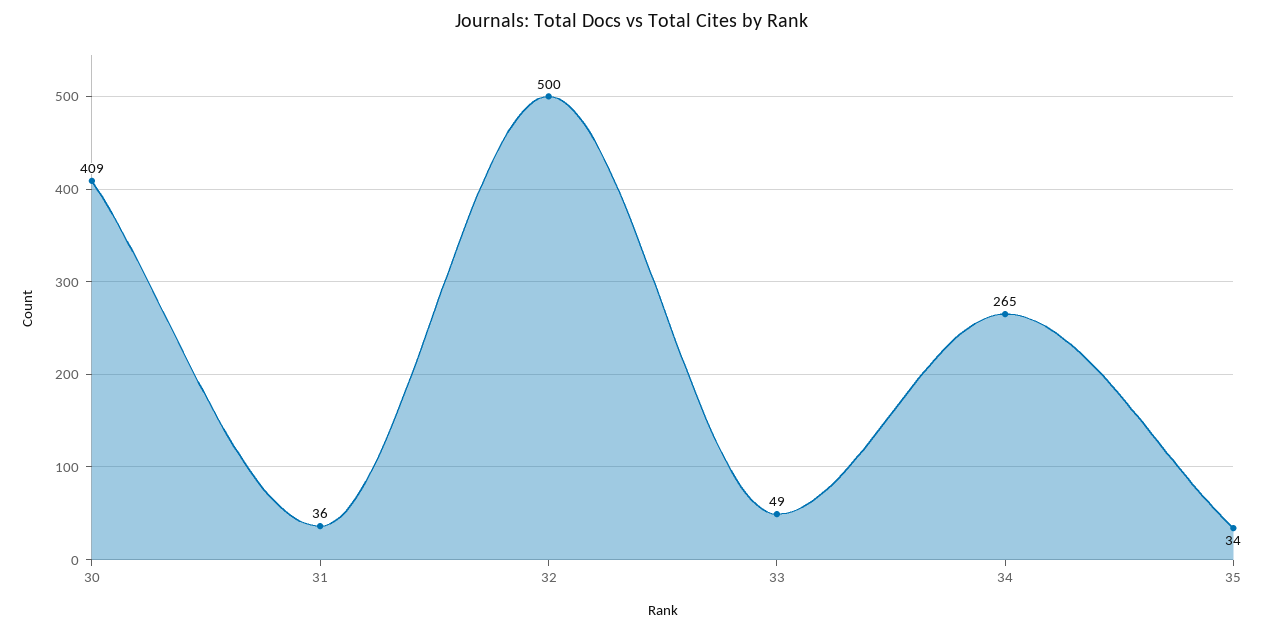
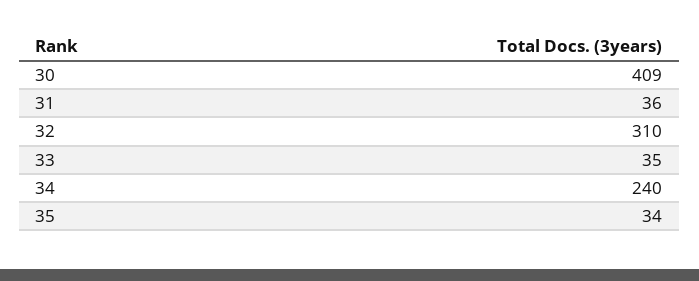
  {
    "30": 409,
    "31": 36,
-   "32": 500,
+   "32": 310,
-   "33": 49,
+   "33": 35,
-   "34": 265,
+   "34": 240,
    "35": 34
  }

